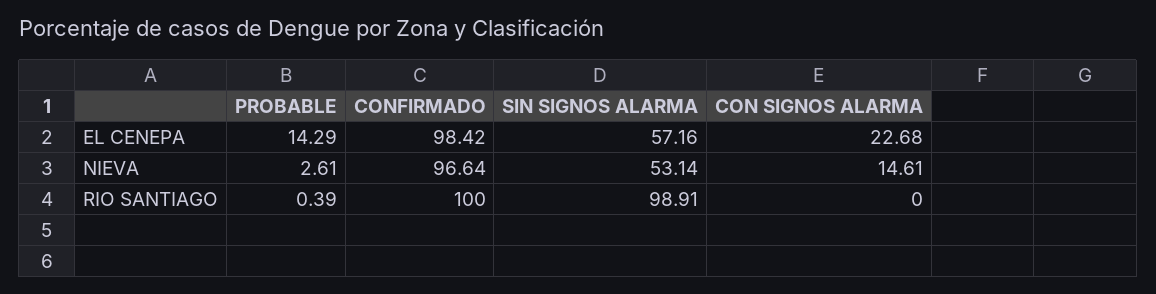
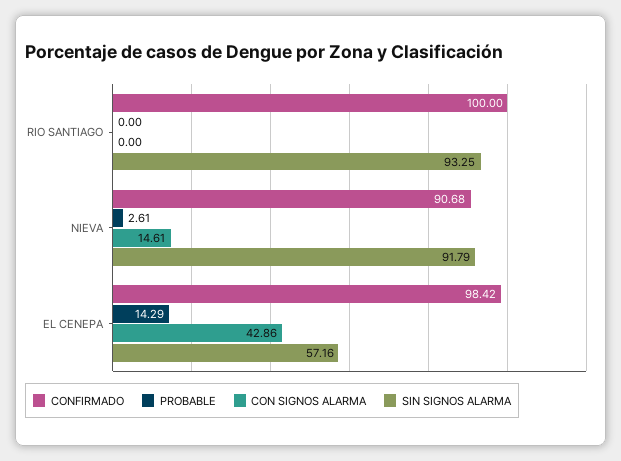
  {
    "PROBABLE": {
      "EL CENEPA": 14.29,
      "NIEVA": 2.61,
-     "RIO SANTIAGO": 0.39
+     "RIO SANTIAGO": 0
    },
    "CONFIRMADO": {
      "EL CENEPA": 98.42,
-     "NIEVA": 96.64,
+     "NIEVA": 90.68,
      "RIO SANTIAGO": 100
    },
    "SIN SIGNOS ALARMA": {
      "EL CENEPA": 57.16,
-     "NIEVA": 53.14,
+     "NIEVA": 91.79,
-     "RIO SANTIAGO": 98.91
+     "RIO SANTIAGO": 93.25
    },
    "CON SIGNOS ALARMA": {
-     "EL CENEPA": 22.68,
+     "EL CENEPA": 42.86,
      "NIEVA": 14.61,
      "RIO SANTIAGO": 0
    }
  }

